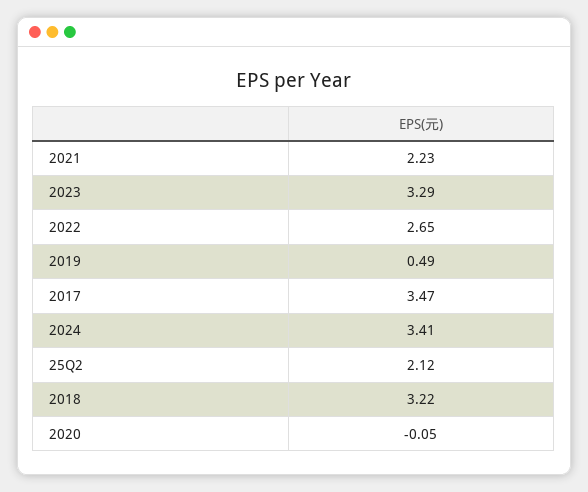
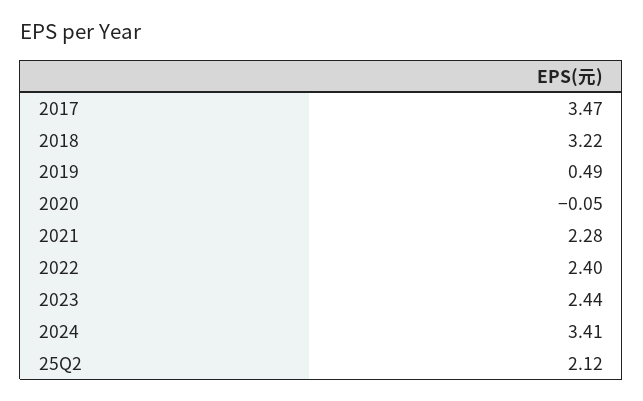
  {
-   "2021": 2.23,
+   "2021": 2.28,
-   "2023": 3.29,
+   "2023": 2.44,
-   "2022": 2.65,
+   "2022": 2.4,
    "2019": 0.49,
    "2017": 3.47,
    "2024": 3.41,
    "25Q2": 2.12,
    "2018": 3.22,
    "2020": -0.05
  }

